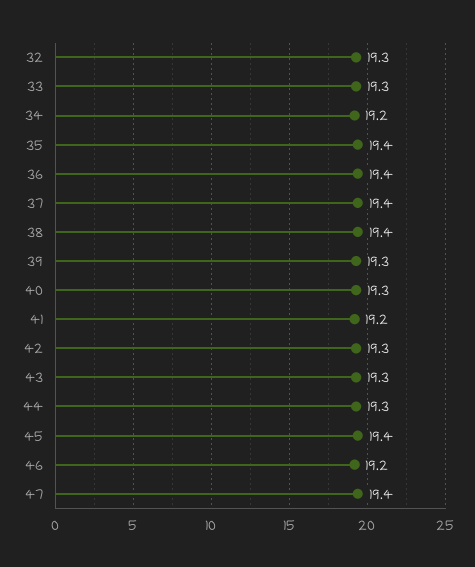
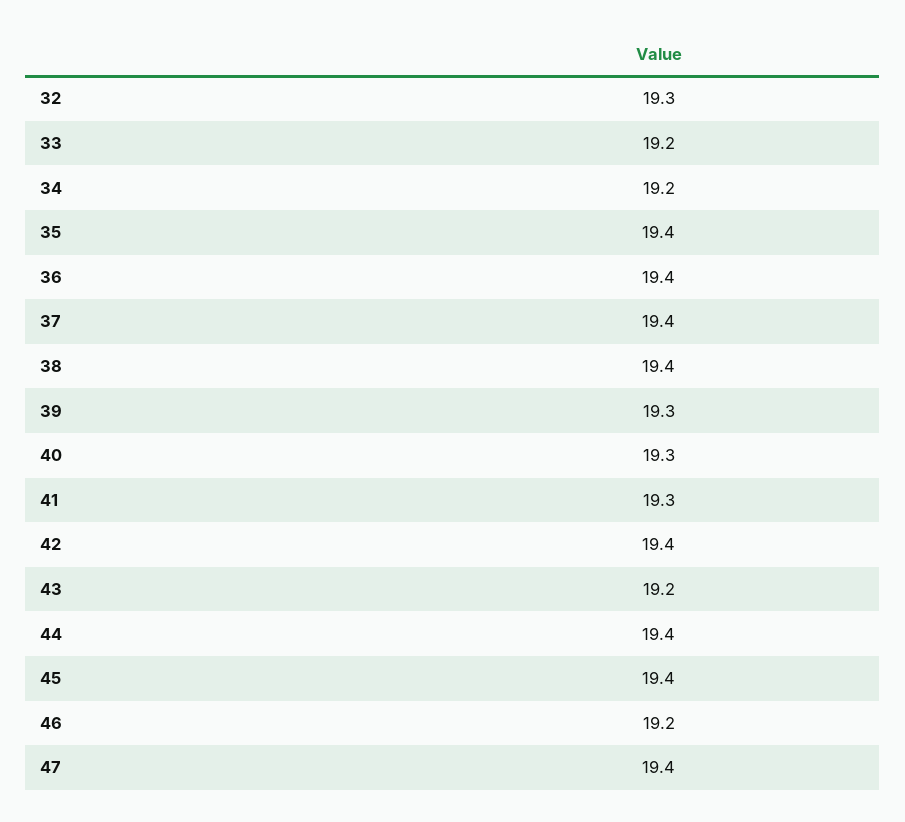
  {
    "32": 19.3,
-   "33": 19.3,
+   "33": 19.2,
    "34": 19.2,
    "35": 19.4,
    "36": 19.4,
    "37": 19.4,
    "38": 19.4,
    "39": 19.3,
    "40": 19.3,
-   "41": 19.2,
+   "41": 19.3,
-   "42": 19.3,
+   "42": 19.4,
-   "43": 19.3,
+   "43": 19.2,
-   "44": 19.3,
+   "44": 19.4,
    "45": 19.4,
    "46": 19.2,
    "47": 19.4
  }

